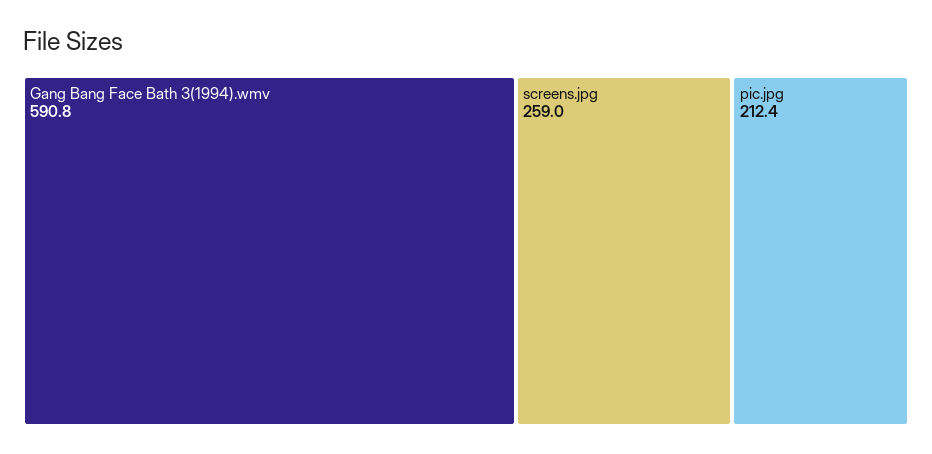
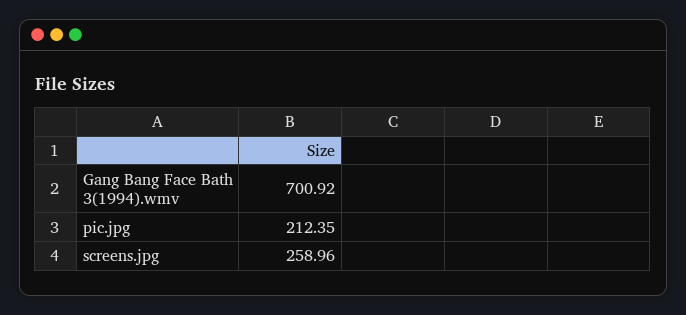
  {
-   "Gang Bang Face Bath 3(1994).wmv": 590.8,
+   "Gang Bang Face Bath 3(1994).wmv": 700.92,
    "screens.jpg": 258.96,
    "pic.jpg": 212.35
  }

